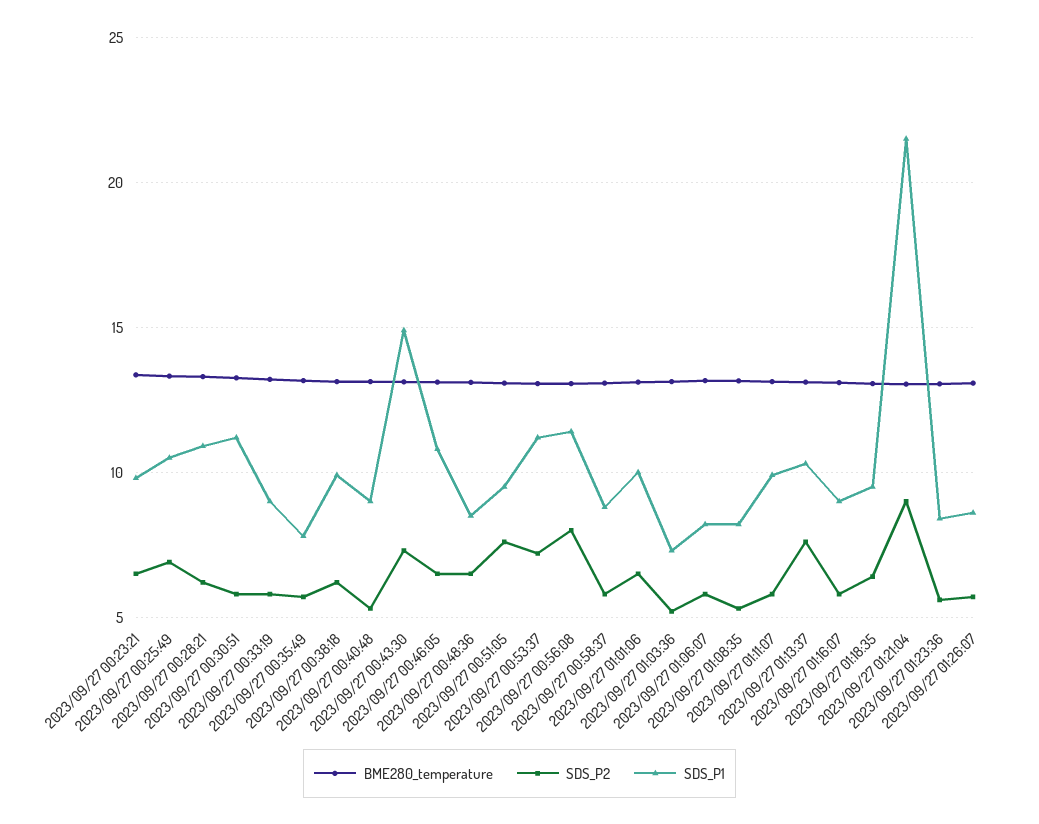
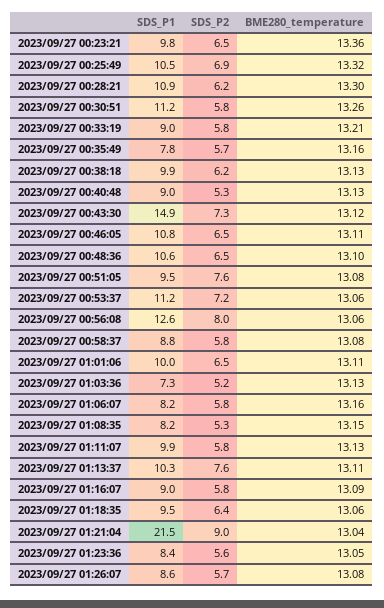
  {
    "BME280_temperature": {
      "2023/09/27 00:23:21": 13.36,
      "2023/09/27 00:25:49": 13.32,
      "2023/09/27 00:28:21": 13.3,
      "2023/09/27 00:30:51": 13.26,
      "2023/09/27 00:33:19": 13.21,
      "2023/09/27 00:35:49": 13.16,
      "2023/09/27 00:38:18": 13.13,
      "2023/09/27 00:40:48": 13.13,
      "2023/09/27 00:43:30": 13.12,
      "2023/09/27 00:46:05": 13.11,
      "2023/09/27 00:48:36": 13.1,
      "2023/09/27 00:51:05": 13.08,
      "2023/09/27 00:53:37": 13.06,
      "2023/09/27 00:56:08": 13.06,
      "2023/09/27 00:58:37": 13.08,
      "2023/09/27 01:01:06": 13.11,
      "2023/09/27 01:03:36": 13.13,
      "2023/09/27 01:06:07": 13.16,
      "2023/09/27 01:08:35": 13.15,
      "2023/09/27 01:11:07": 13.13,
      "2023/09/27 01:13:37": 13.11,
      "2023/09/27 01:16:07": 13.09,
      "2023/09/27 01:18:35": 13.06,
      "2023/09/27 01:21:04": 13.04,
      "2023/09/27 01:23:36": 13.05,
      "2023/09/27 01:26:07": 13.08
    },
    "SDS_P2": {
      "2023/09/27 00:23:21": 6.5,
      "2023/09/27 00:25:49": 6.9,
      "2023/09/27 00:28:21": 6.2,
      "2023/09/27 00:30:51": 5.8,
      "2023/09/27 00:33:19": 5.8,
      "2023/09/27 00:35:49": 5.7,
      "2023/09/27 00:38:18": 6.2,
      "2023/09/27 00:40:48": 5.3,
      "2023/09/27 00:43:30": 7.3,
      "2023/09/27 00:46:05": 6.5,
      "2023/09/27 00:48:36": 6.5,
      "2023/09/27 00:51:05": 7.6,
      "2023/09/27 00:53:37": 7.2,
      "2023/09/27 00:56:08": 8,
      "2023/09/27 00:58:37": 5.8,
      "2023/09/27 01:01:06": 6.5,
      "2023/09/27 01:03:36": 5.2,
      "2023/09/27 01:06:07": 5.8,
      "2023/09/27 01:08:35": 5.3,
      "2023/09/27 01:11:07": 5.8,
      "2023/09/27 01:13:37": 7.6,
      "2023/09/27 01:16:07": 5.8,
      "2023/09/27 01:18:35": 6.4,
      "2023/09/27 01:21:04": 9,
      "2023/09/27 01:23:36": 5.6,
      "2023/09/27 01:26:07": 5.7
    },
    "SDS_P1": {
      "2023/09/27 00:23:21": 9.8,
      "2023/09/27 00:25:49": 10.5,
      "2023/09/27 00:28:21": 10.9,
      "2023/09/27 00:30:51": 11.2,
      "2023/09/27 00:33:19": 9,
      "2023/09/27 00:35:49": 7.8,
      "2023/09/27 00:38:18": 9.9,
      "2023/09/27 00:40:48": 9,
      "2023/09/27 00:43:30": 14.9,
      "2023/09/27 00:46:05": 10.8,
-     "2023/09/27 00:48:36": 8.5,
+     "2023/09/27 00:48:36": 10.6,
      "2023/09/27 00:51:05": 9.5,
      "2023/09/27 00:53:37": 11.2,
-     "2023/09/27 00:56:08": 11.5,
+     "2023/09/27 00:56:08": 12.6,
      "2023/09/27 00:58:37": 8.8,
      "2023/09/27 01:01:06": 10,
      "2023/09/27 01:03:36": 7.3,
      "2023/09/27 01:06:07": 8.2,
      "2023/09/27 01:08:35": 8.2,
      "2023/09/27 01:11:07": 9.9,
      "2023/09/27 01:13:37": 10.3,
      "2023/09/27 01:16:07": 9,
      "2023/09/27 01:18:35": 9.5,
      "2023/09/27 01:21:04": 21.5,
      "2023/09/27 01:23:36": 8.4,
      "2023/09/27 01:26:07": 8.6
    }
  }

